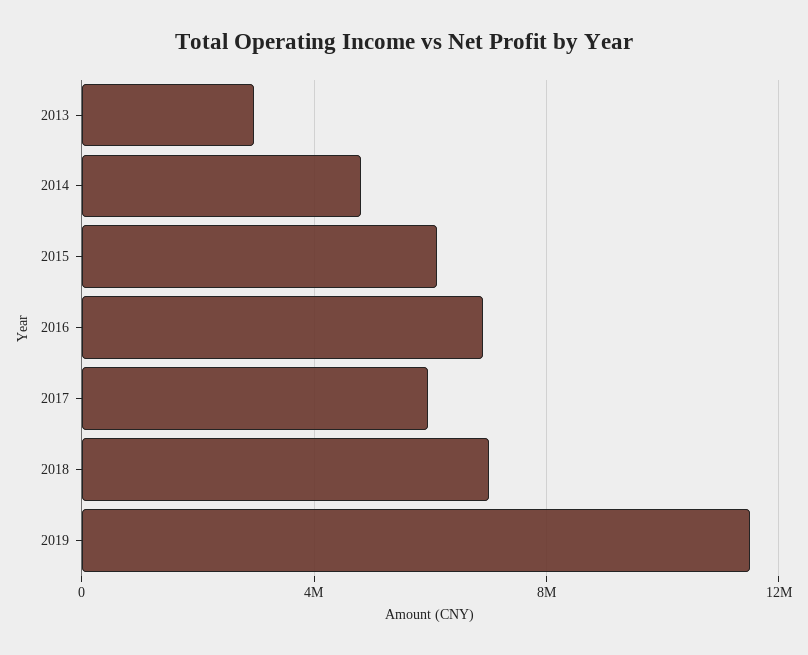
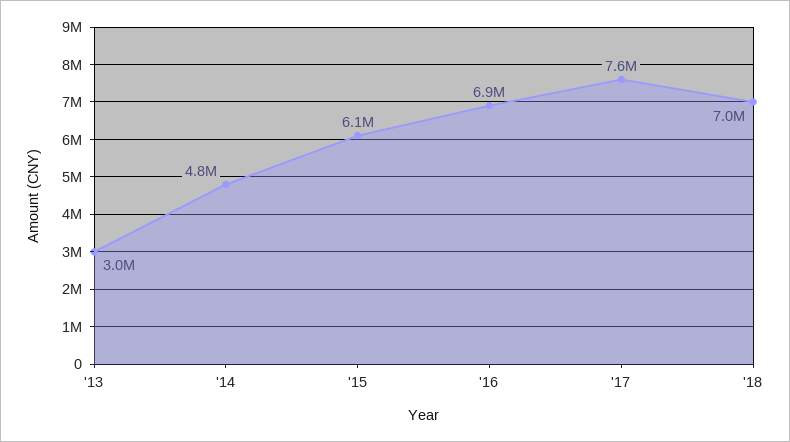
  {
    "2013": 3000000,
    "2014": 4800000,
    "2015": 6100000,
    "2016": 6900000,
-   "2017": 6000000,
+   "2017": 7600000,
-   "2018": 7000000,
+   "2018": 7000000
-   "2019": 11500000
  }

